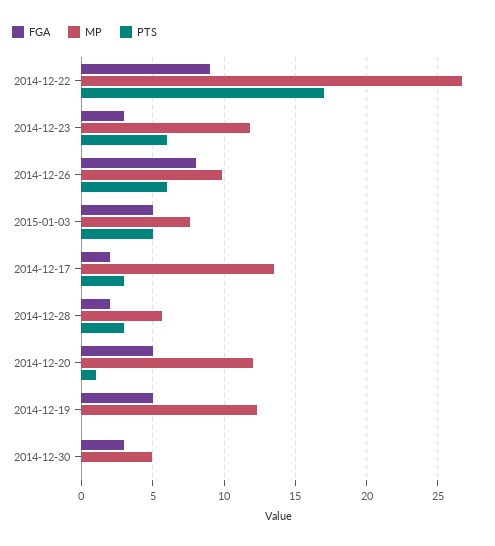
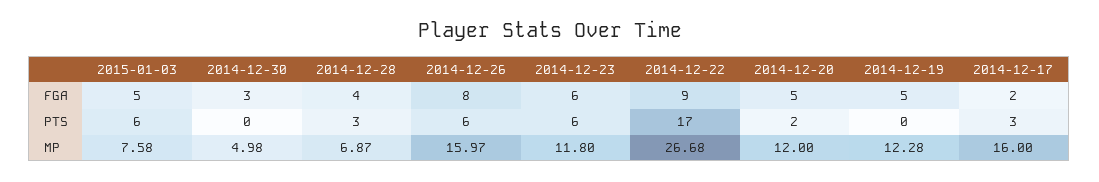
  {
    "FGA": {
      "2014-12-22": 9,
-     "2014-12-23": 3,
+     "2014-12-23": 6,
      "2014-12-26": 8,
      "2015-01-03": 5,
      "2014-12-17": 2,
-     "2014-12-28": 2,
+     "2014-12-28": 4,
      "2014-12-20": 5,
      "2014-12-19": 5,
      "2014-12-30": 3
    },
    "MP": {
      "2014-12-22": 26.68,
      "2014-12-23": 11.8,
-     "2014-12-26": 10,
+     "2014-12-26": 15.97,
      "2015-01-03": 7.58,
-     "2014-12-17": 13.5,
+     "2014-12-17": 16,
-     "2014-12-28": 5.5,
+     "2014-12-28": 6.87,
      "2014-12-20": 12,
      "2014-12-19": 12.28,
      "2014-12-30": 4.98
    },
    "PTS": {
      "2014-12-22": 17,
      "2014-12-23": 6,
      "2014-12-26": 6,
-     "2015-01-03": 5,
+     "2015-01-03": 6,
      "2014-12-17": 3,
      "2014-12-28": 3,
-     "2014-12-20": 1,
+     "2014-12-20": 2,
      "2014-12-19": 0,
      "2014-12-30": 0
    }
  }

